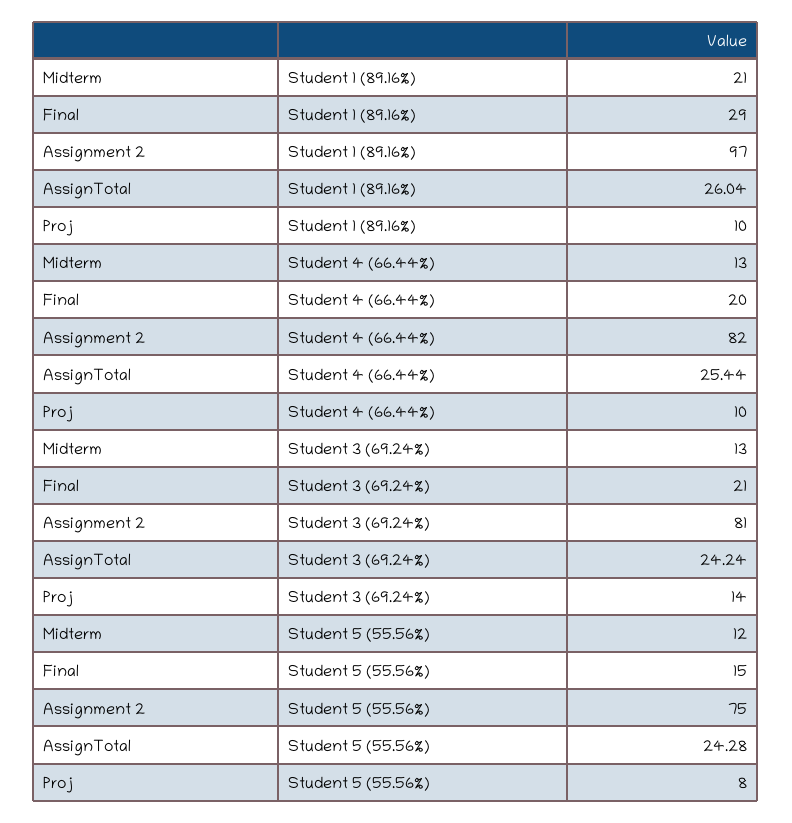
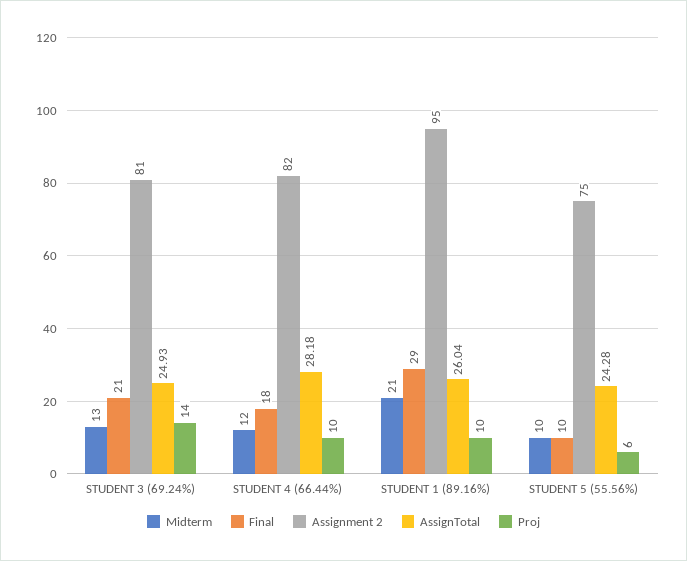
  {
    "Midterm": {
      "Student 1 (89.16%)": 21,
-     "Student 4 (66.44%)": 13,
+     "Student 4 (66.44%)": 12,
      "Student 3 (69.24%)": 13,
-     "Student 5 (55.56%)": 12
+     "Student 5 (55.56%)": 10
    },
    "Final": {
      "Student 1 (89.16%)": 29,
-     "Student 4 (66.44%)": 20,
+     "Student 4 (66.44%)": 18,
      "Student 3 (69.24%)": 21,
-     "Student 5 (55.56%)": 15
+     "Student 5 (55.56%)": 10
    },
    "Assignment 2": {
-     "Student 1 (89.16%)": 97,
+     "Student 1 (89.16%)": 95,
      "Student 4 (66.44%)": 82,
      "Student 3 (69.24%)": 81,
      "Student 5 (55.56%)": 75
    },
    "AssignTotal": {
      "Student 1 (89.16%)": 26.04,
-     "Student 4 (66.44%)": 25.44,
+     "Student 4 (66.44%)": 28.18,
-     "Student 3 (69.24%)": 24.24,
+     "Student 3 (69.24%)": 24.93,
      "Student 5 (55.56%)": 24.28
    },
    "Proj": {
      "Student 1 (89.16%)": 10,
      "Student 4 (66.44%)": 10,
      "Student 3 (69.24%)": 14,
-     "Student 5 (55.56%)": 8
+     "Student 5 (55.56%)": 6
    }
  }

